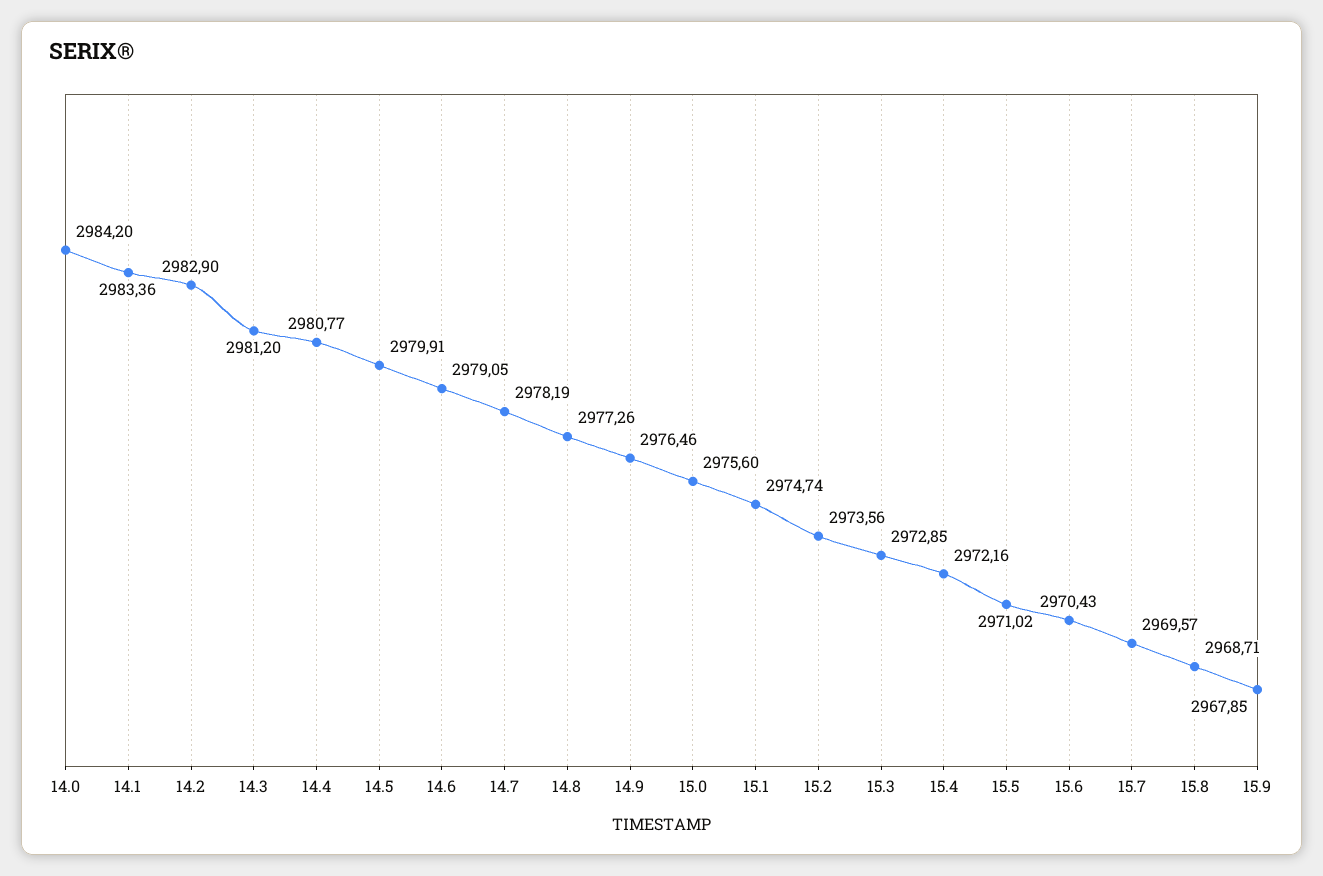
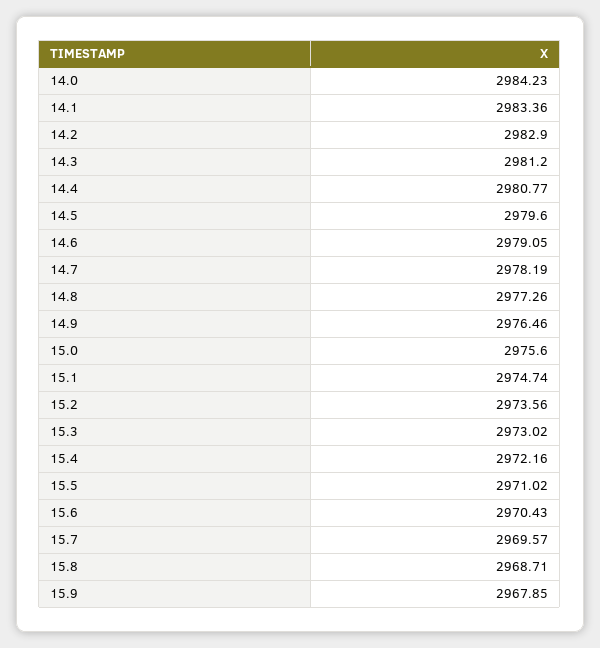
  {
-   "14.0": 2984.2,
+   "14.0": 2984.23,
    "14.1": 2983.36,
    "14.2": 2982.9,
    "14.3": 2981.2,
    "14.4": 2980.77,
-   "14.5": 2979.91,
+   "14.5": 2979.6,
    "14.6": 2979.05,
    "14.7": 2978.19,
    "14.8": 2977.26,
    "14.9": 2976.46,
    "15.0": 2975.6,
    "15.1": 2974.74,
    "15.2": 2973.56,
-   "15.3": 2972.85,
+   "15.3": 2973.02,
    "15.4": 2972.16,
    "15.5": 2971.02,
    "15.6": 2970.43,
    "15.7": 2969.57,
    "15.8": 2968.71,
    "15.9": 2967.85
  }

